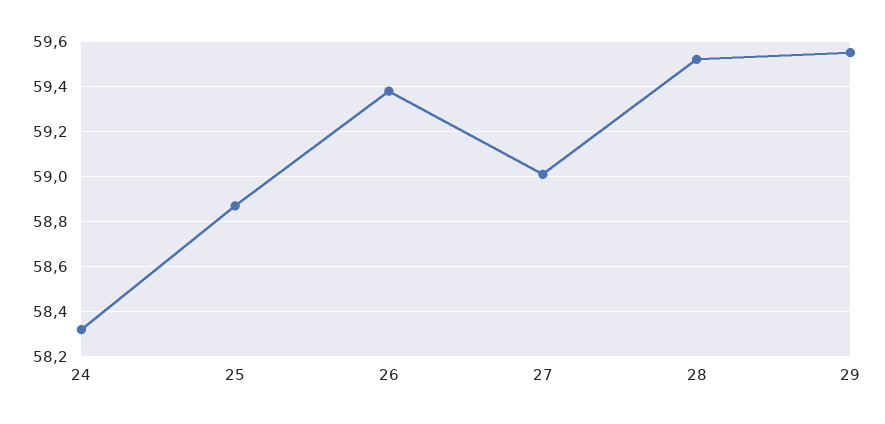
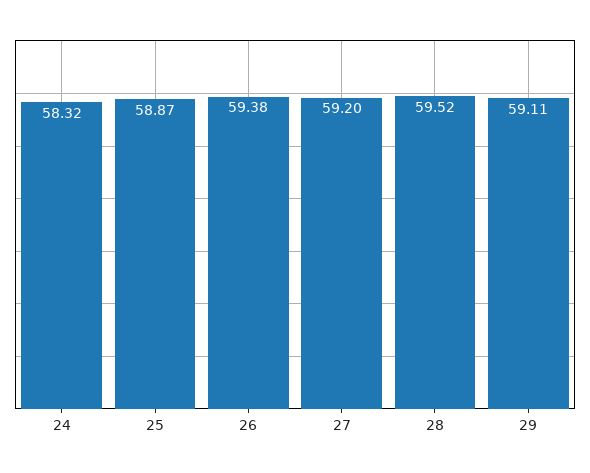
  {
    "24": 58.32,
    "25": 58.87,
    "26": 59.38,
-   "27": 59,
+   "27": 59.2,
    "28": 59.52,
-   "29": 59.55
+   "29": 59.11
  }

